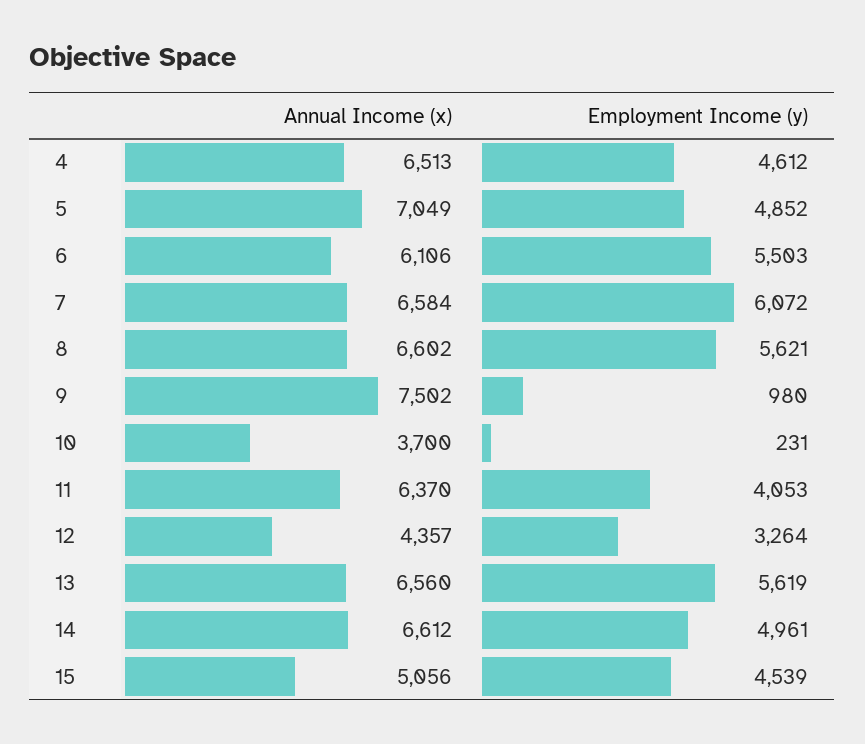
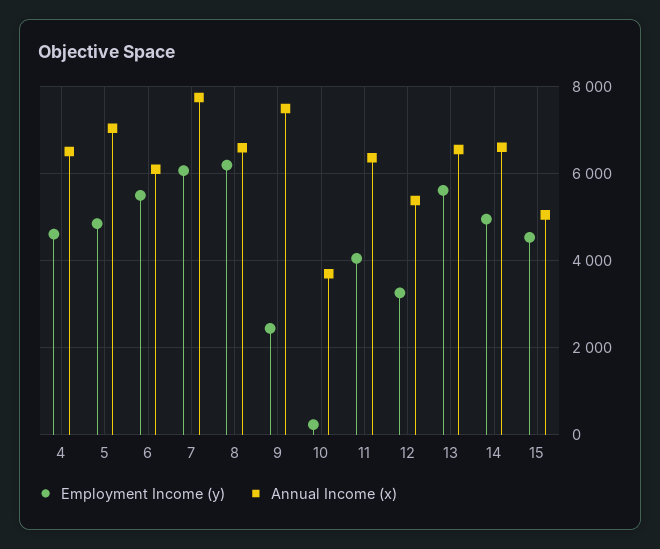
  {
    "Annual Income (x)": {
      "4": 6513,
      "5": 7049,
      "6": 6106,
-     "7": 6584,
+     "7": 7800,
      "8": 6602,
      "9": 7502,
      "10": 3700,
      "11": 6370,
-     "12": 4357,
+     "12": 5400,
      "13": 6560,
      "14": 6612,
      "15": 5056
    },
    "Employment Income (y)": {
      "4": 4612,
      "5": 4852,
      "6": 5503,
      "7": 6072,
-     "8": 5621,
+     "8": 6200,
-     "9": 980,
+     "9": 2400,
      "10": 231,
      "11": 4053,
      "12": 3264,
      "13": 5619,
      "14": 4961,
      "15": 4539
    }
  }

